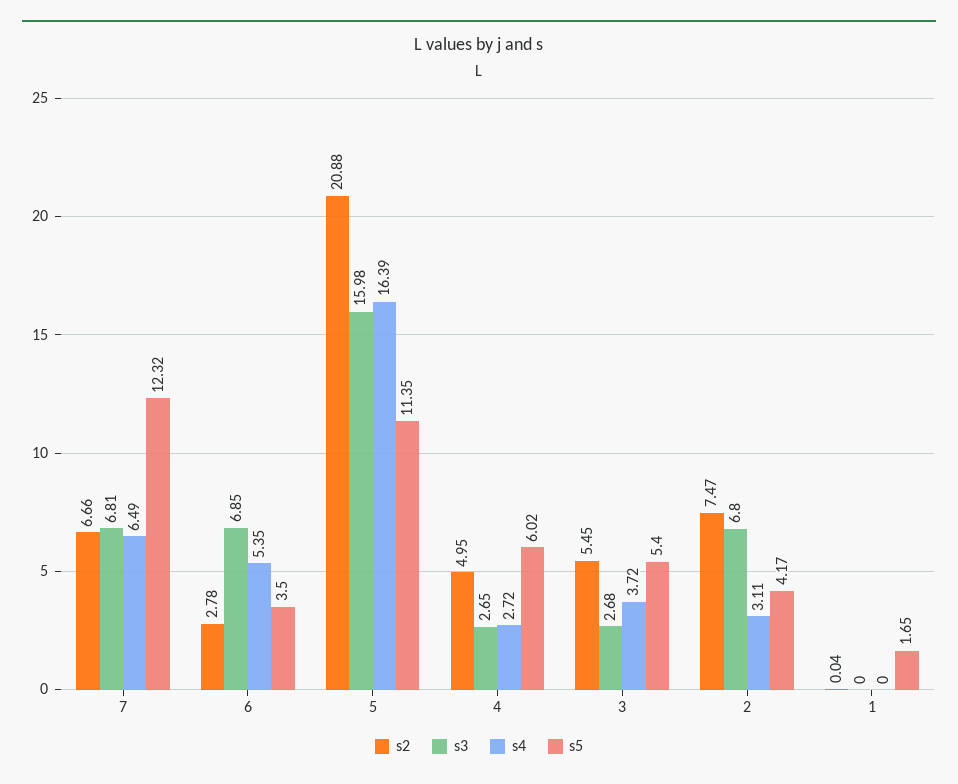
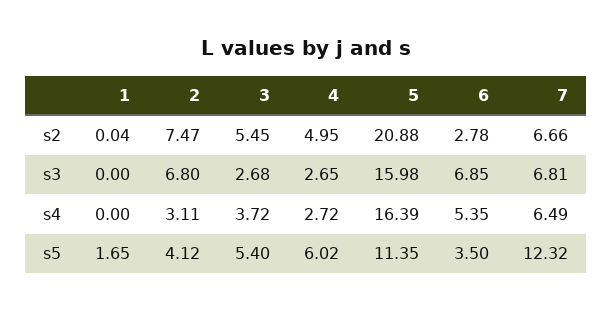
  {
    "s2": {
      "7": 6.66,
      "6": 2.78,
      "5": 20.88,
      "4": 4.95,
      "3": 5.45,
      "2": 7.47,
      "1": 0.04
    },
    "s3": {
      "7": 6.81,
      "6": 6.85,
      "5": 15.98,
      "4": 2.65,
      "3": 2.68,
      "2": 6.8,
      "1": 0
    },
    "s4": {
      "7": 6.49,
      "6": 5.35,
      "5": 16.39,
      "4": 2.72,
      "3": 3.72,
      "2": 3.11,
      "1": 0
    },
    "s5": {
      "7": 12.32,
      "6": 3.5,
      "5": 11.35,
      "4": 6.02,
      "3": 5.4,
-     "2": 4.17,
+     "2": 4.12,
      "1": 1.65
    }
  }

